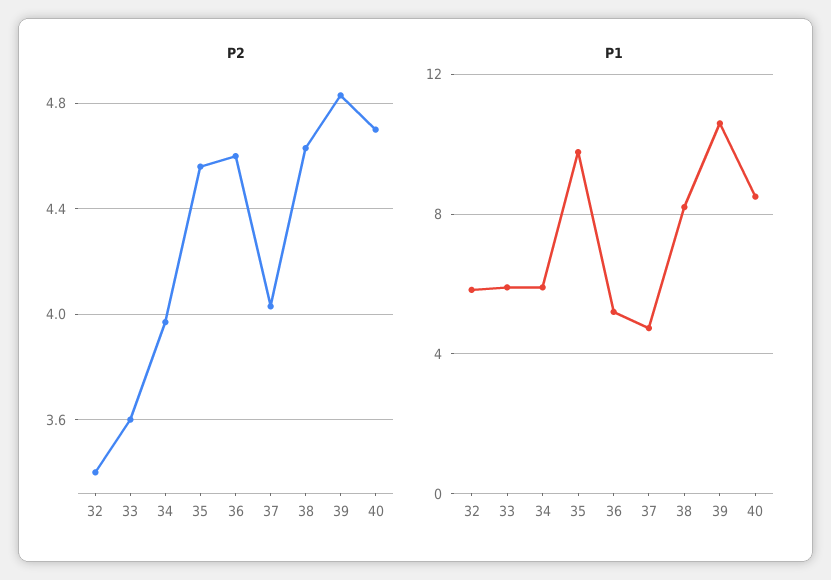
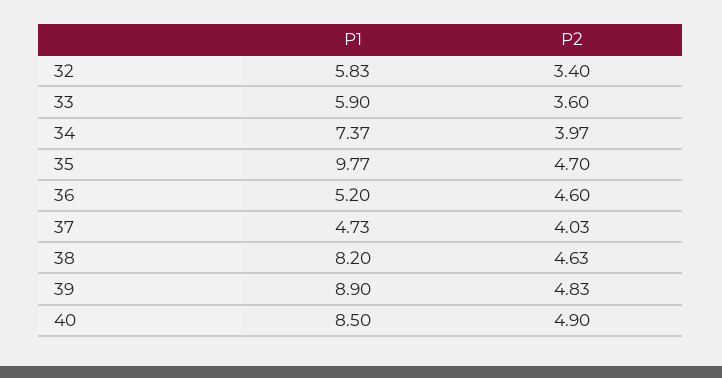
  {
    "P2": {
      "32": 3.4,
      "33": 3.6,
      "34": 3.97,
-     "35": 4.55,
+     "35": 4.7,
      "36": 4.6,
      "37": 4.03,
      "38": 4.63,
      "39": 4.83,
-     "40": 4.7
+     "40": 4.9
    },
    "P1": {
      "32": 5.83,
      "33": 5.9,
-     "34": 6,
+     "34": 7.37,
      "35": 9.77,
      "36": 5.2,
      "37": 4.73,
      "38": 8.2,
-     "39": 10.5,
+     "39": 8.9,
      "40": 8.5
    }
  }

